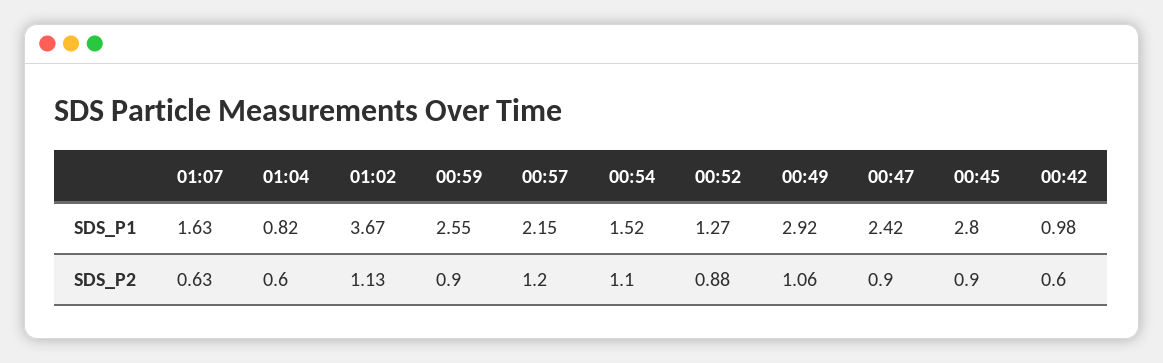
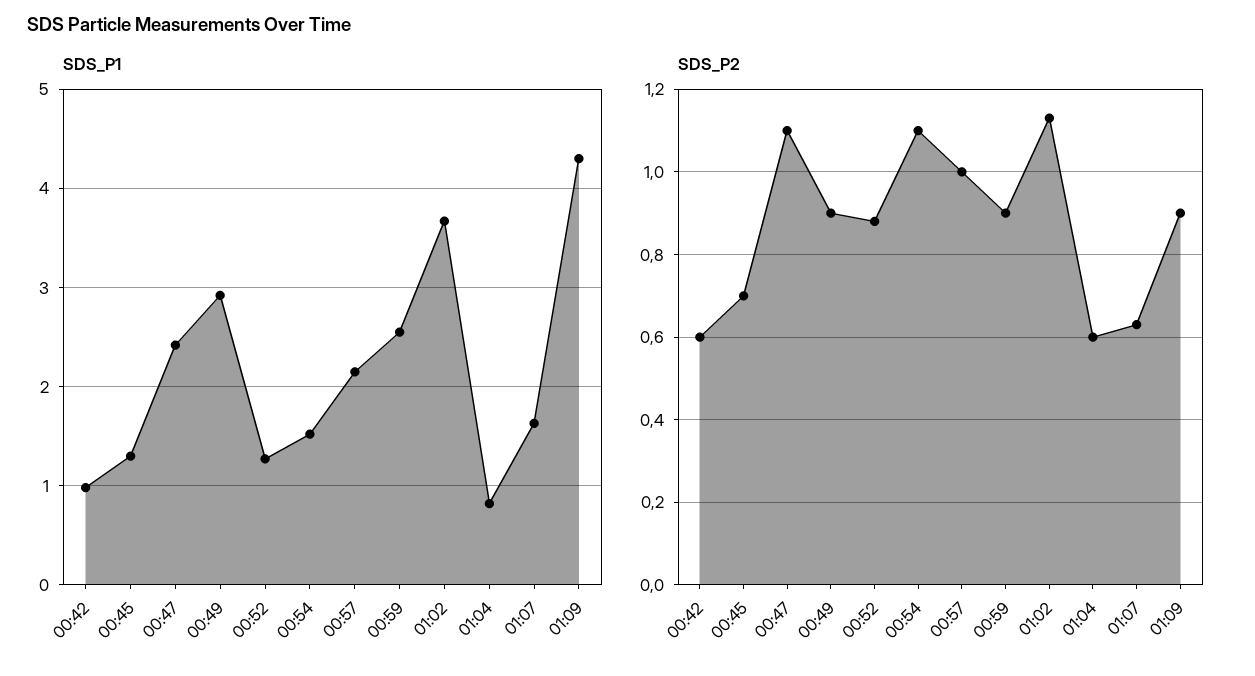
  {
    "SDS_P1": {
      "01:07": 1.63,
      "01:04": 0.82,
      "01:02": 3.67,
      "00:59": 2.55,
      "00:57": 2.15,
      "00:54": 1.52,
      "00:52": 1.27,
      "00:49": 2.92,
      "00:47": 2.42,
-     "00:45": 2.8,
+     "00:45": 1.3,
-     "00:42": 0.98
+     "00:42": 0.98,
+     "01:09": 4.3
    },
    "SDS_P2": {
      "01:07": 0.63,
      "01:04": 0.6,
      "01:02": 1.13,
      "00:59": 0.9,
-     "00:57": 1.2,
+     "00:57": 1,
      "00:54": 1.1,
      "00:52": 0.88,
-     "00:49": 1.06,
+     "00:49": 0.9,
-     "00:47": 0.9,
+     "00:47": 1.1,
-     "00:45": 0.9,
+     "00:45": 0.7,
-     "00:42": 0.6
+     "00:42": 0.6,
+     "01:09": 0.9
    }
  }

